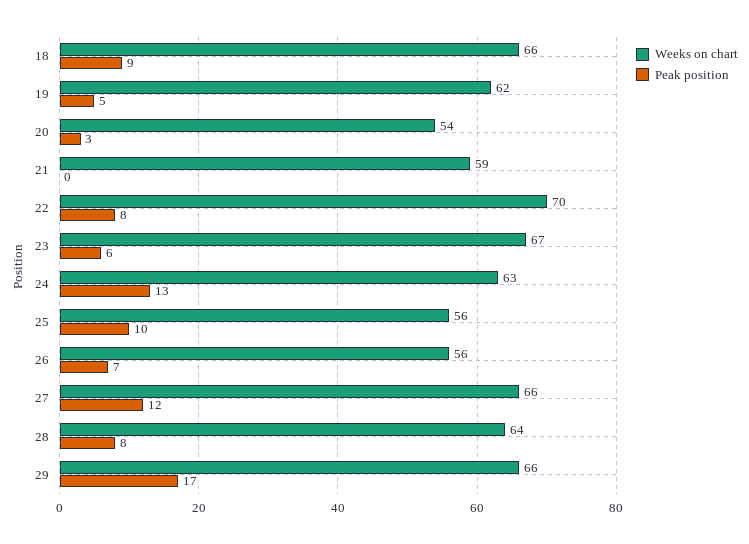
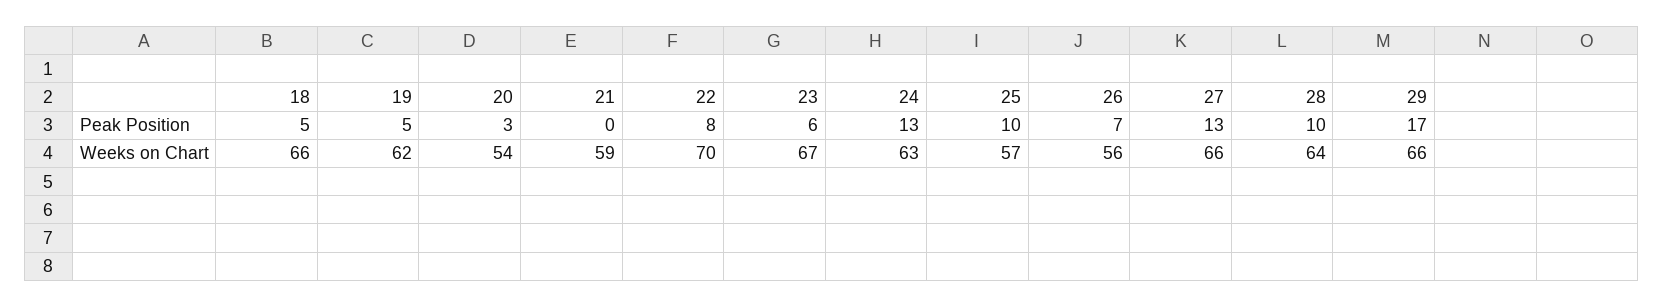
  {
    "Weeks on chart": {
      "18": 66,
      "19": 62,
      "20": 54,
      "21": 59,
      "22": 70,
      "23": 67,
      "24": 63,
-     "25": 56,
+     "25": 57,
      "26": 56,
      "27": 66,
      "28": 64,
      "29": 66
    },
    "Peak position": {
-     "18": 9,
+     "18": 5,
      "19": 5,
      "20": 3,
      "21": 0,
      "22": 8,
      "23": 6,
      "24": 13,
      "25": 10,
      "26": 7,
-     "27": 12,
+     "27": 13,
-     "28": 8,
+     "28": 10,
      "29": 17
    }
  }

